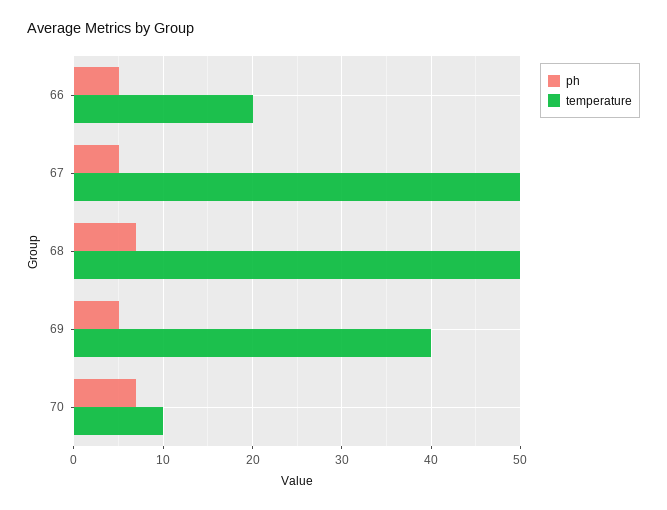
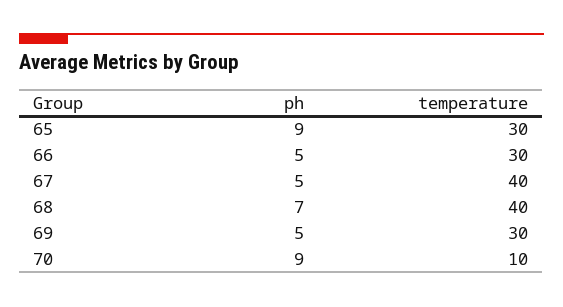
  {
    "ph": {
      "66": 5,
      "67": 5,
      "68": 7,
      "69": 5,
-     "70": 7
+     "70": 9,
+     "65": 9
    },
    "temperature": {
-     "66": 20,
+     "66": 30,
-     "67": 50,
+     "67": 40,
-     "68": 50,
+     "68": 40,
-     "69": 40,
+     "69": 30,
-     "70": 10
+     "70": 10,
+     "65": 30
    }
  }

